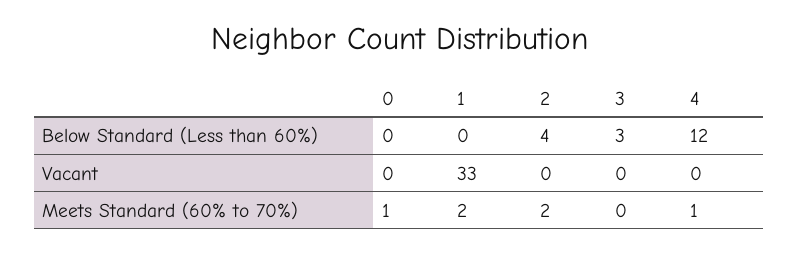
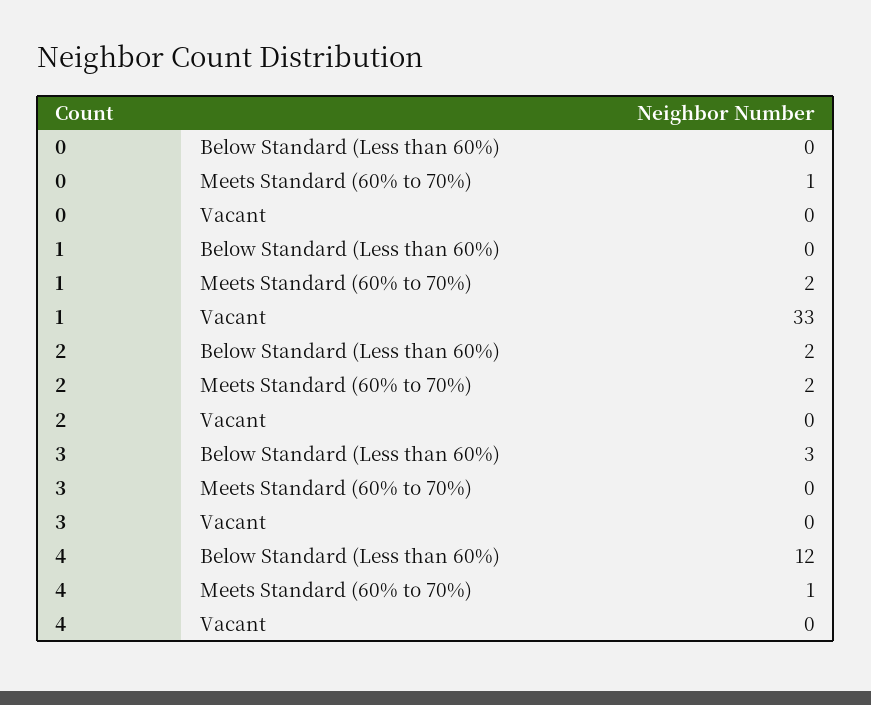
  {
    "0": {
      "Below Standard (Less than 60%)": 0,
      "Vacant": 0,
      "Meets Standard (60% to 70%)": 1
    },
    "1": {
      "Below Standard (Less than 60%)": 0,
      "Vacant": 33,
      "Meets Standard (60% to 70%)": 2
    },
    "2": {
-     "Below Standard (Less than 60%)": 4,
+     "Below Standard (Less than 60%)": 2,
      "Vacant": 0,
      "Meets Standard (60% to 70%)": 2
    },
    "3": {
      "Below Standard (Less than 60%)": 3,
      "Vacant": 0,
      "Meets Standard (60% to 70%)": 0
    },
    "4": {
      "Below Standard (Less than 60%)": 12,
      "Vacant": 0,
      "Meets Standard (60% to 70%)": 1
    }
  }

